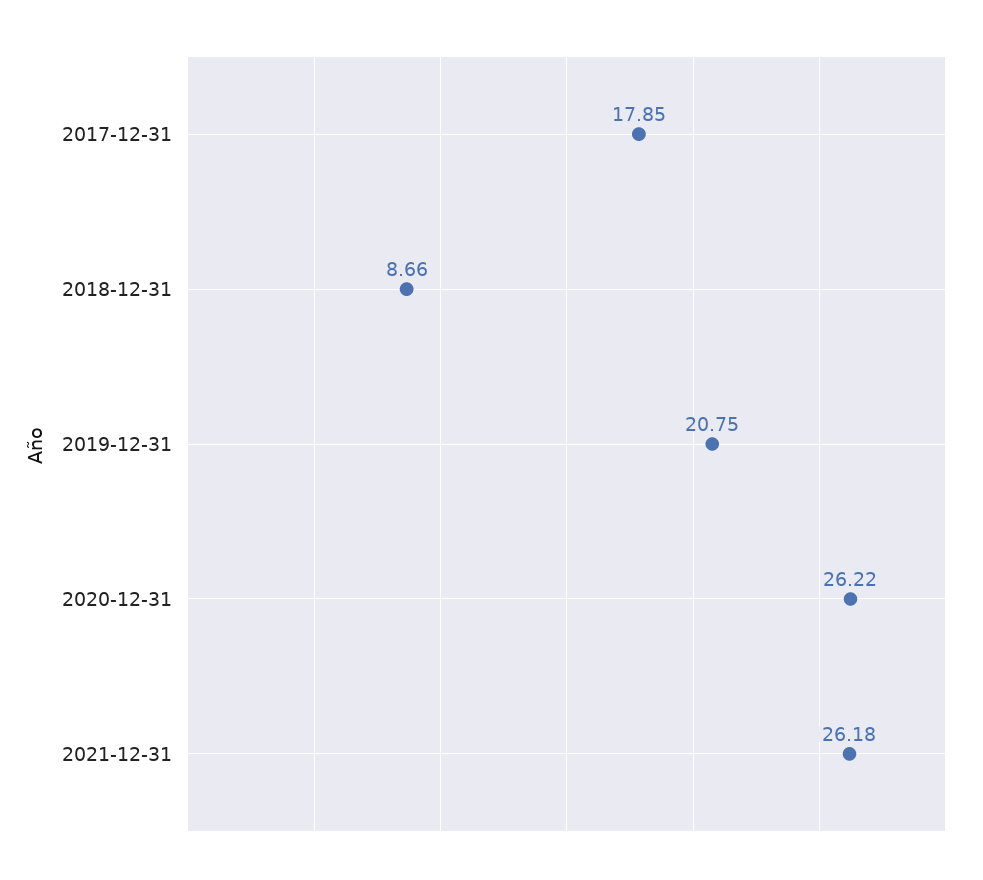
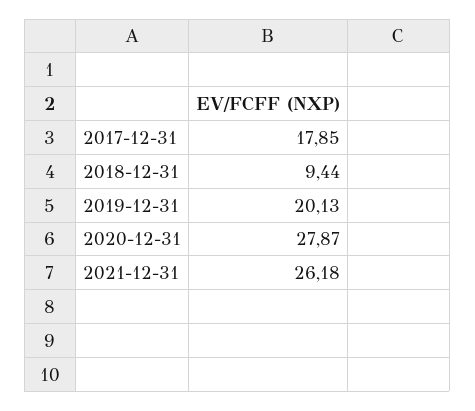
  {
    "2017-12-31": 17.85,
-   "2018-12-31": 8.66,
+   "2018-12-31": 9.44,
-   "2019-12-31": 20.75,
+   "2019-12-31": 20.13,
-   "2020-12-31": 26.22,
+   "2020-12-31": 27.87,
    "2021-12-31": 26.18
  }

